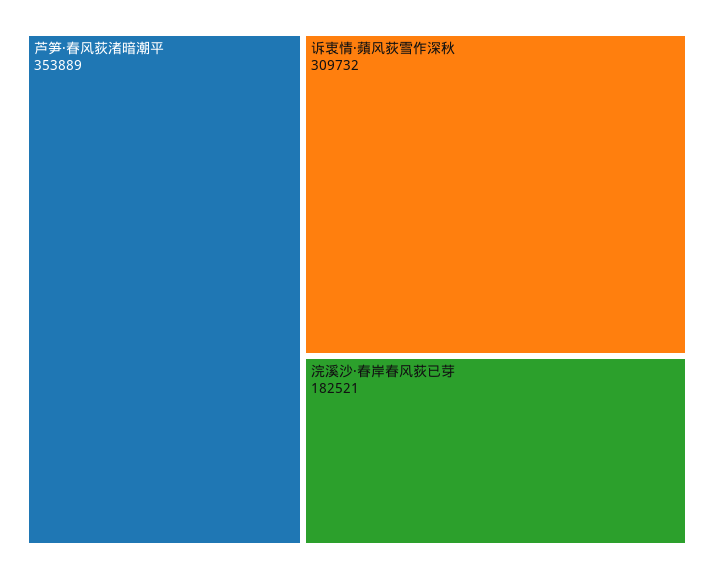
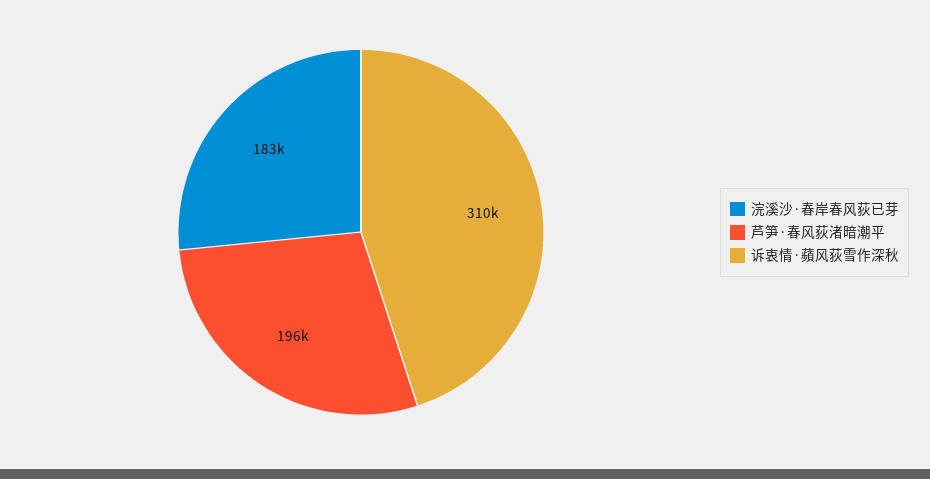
  {
-   "芦笋·春风荻渚暗潮平": 353889,
+   "芦笋·春风荻渚暗潮平": 196000,
    "诉衷情·蘋风荻雪作深秋": 309732,
    "浣溪沙·春岸春风荻已芽": 182521
  }

